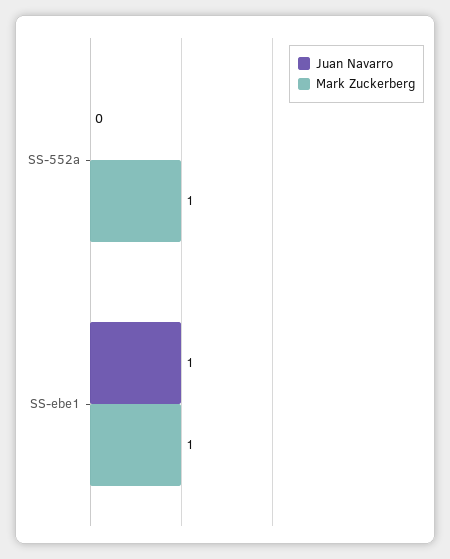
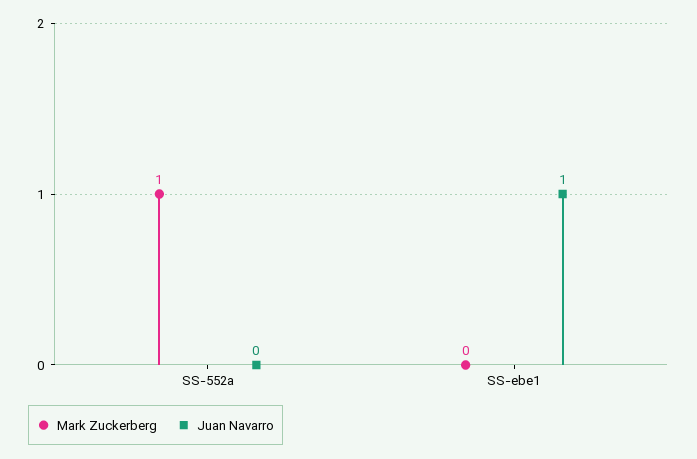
  {
    "Juan Navarro": {
      "SS-552a": 0,
      "SS-ebe1": 1
    },
    "Mark Zuckerberg": {
      "SS-552a": 1,
-     "SS-ebe1": 1
+     "SS-ebe1": 0
    }
  }

